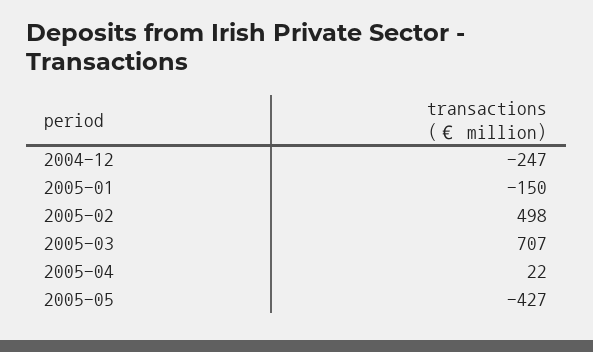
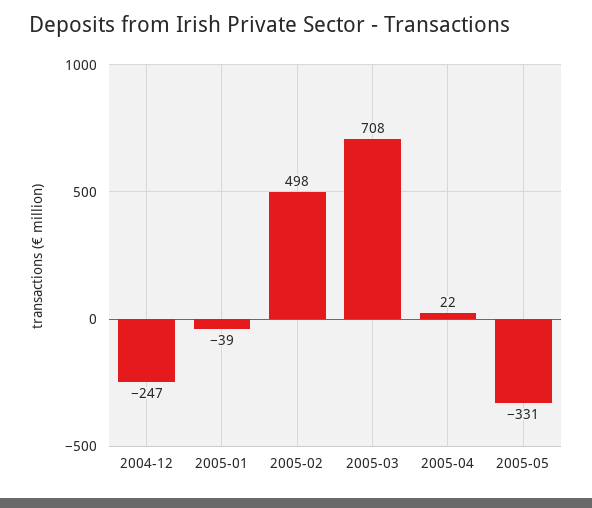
  {
    "2004-12": -247,
-   "2005-01": -150,
+   "2005-01": -39,
    "2005-02": 498,
-   "2005-03": 707,
+   "2005-03": 708,
    "2005-04": 22,
-   "2005-05": -427
+   "2005-05": -331
  }

